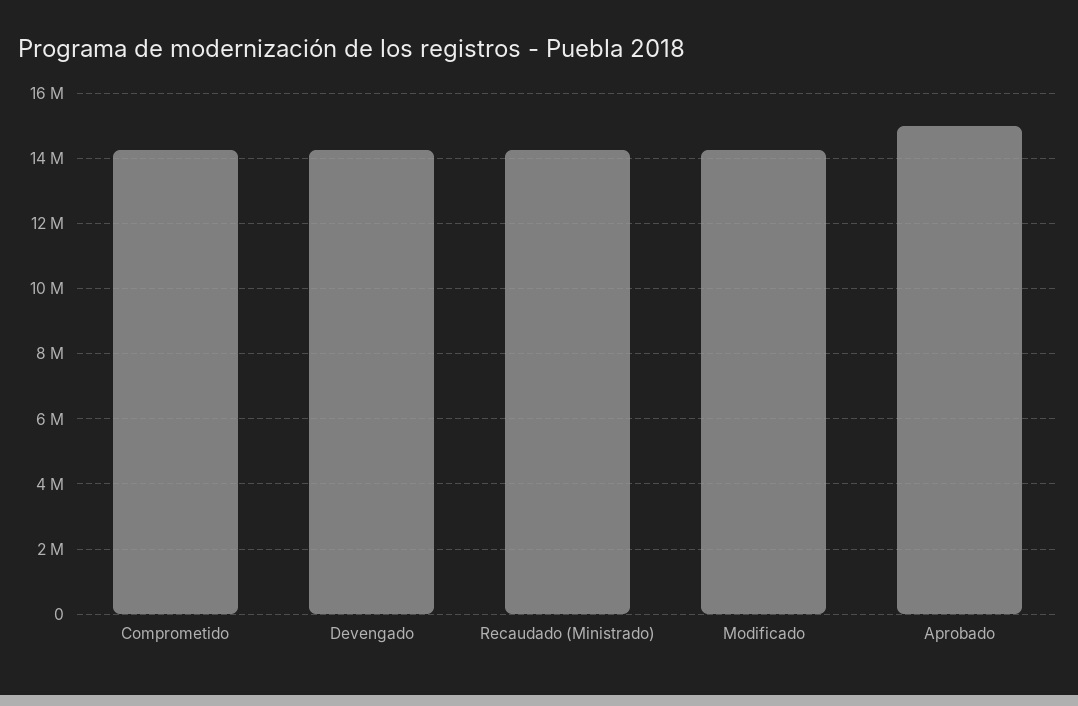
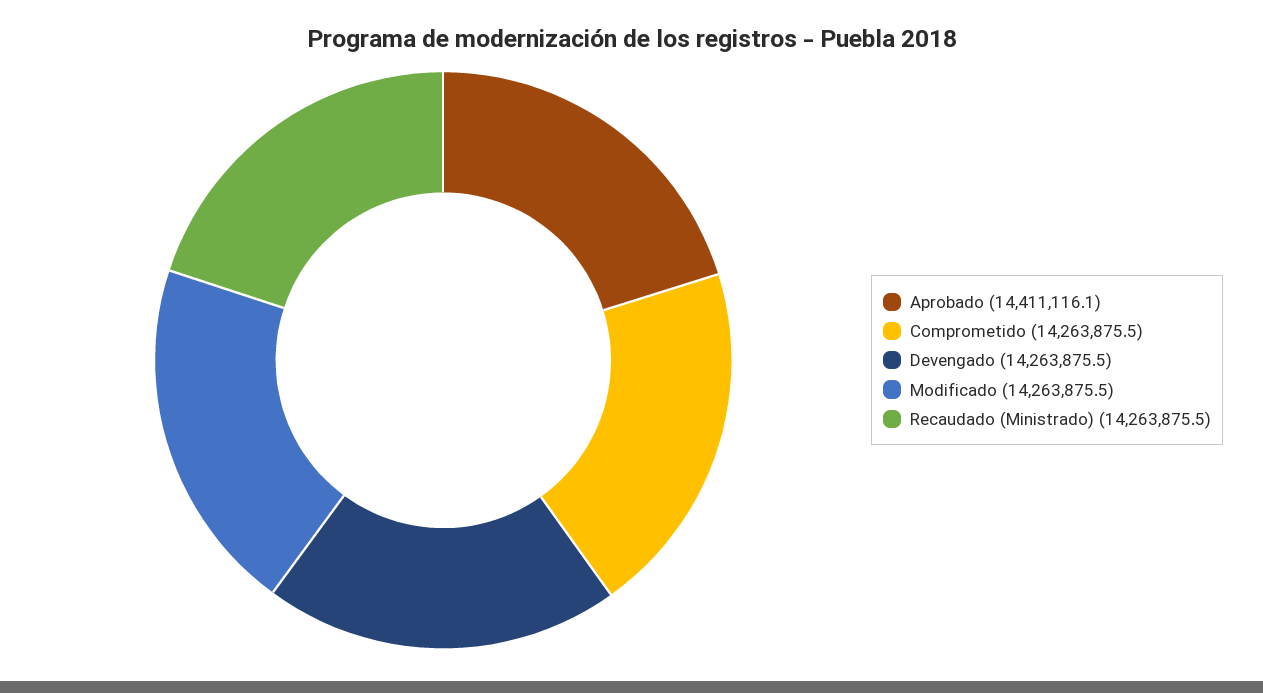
  {
    "Comprometido": 14263875.5,
    "Devengado": 14263875.5,
    "Recaudado (Ministrado)": 14263875.5,
    "Modificado": 14263875.5,
-   "Aprobado": 15000000
+   "Aprobado": 14411116.1
  }

